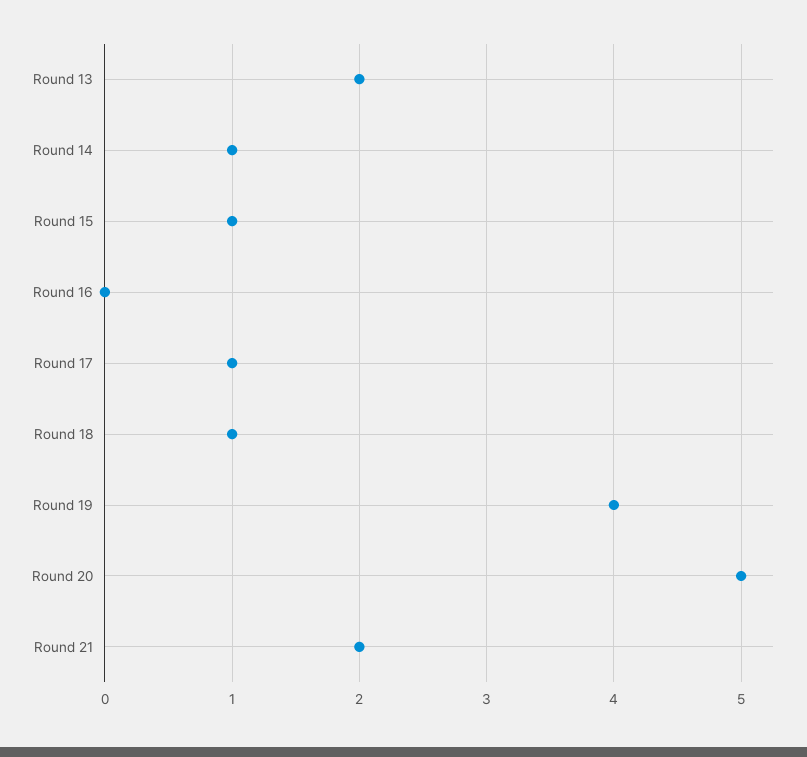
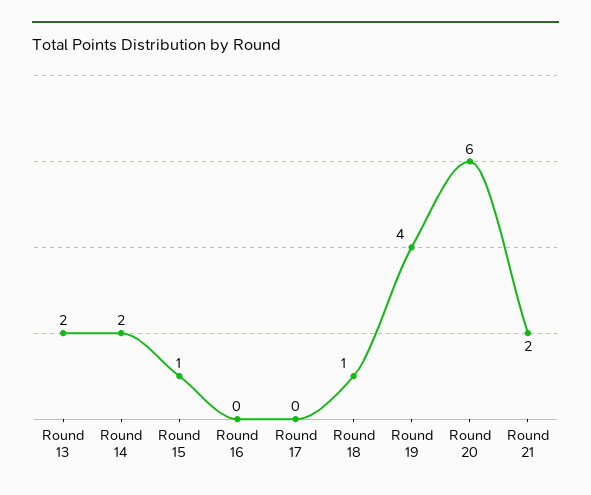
  {
    "Round 13": 2,
-   "Round 14": 1,
+   "Round 14": 2,
    "Round 15": 1,
    "Round 16": 0,
-   "Round 17": 1,
+   "Round 17": 0,
    "Round 18": 1,
    "Round 19": 4,
-   "Round 20": 5,
+   "Round 20": 6,
    "Round 21": 2
  }

